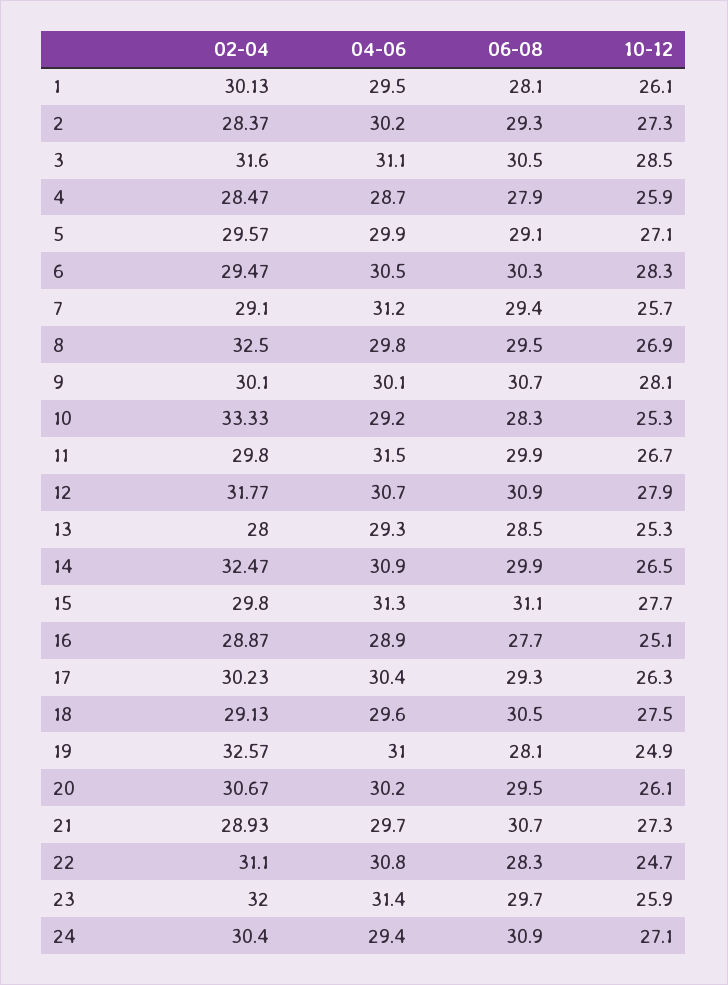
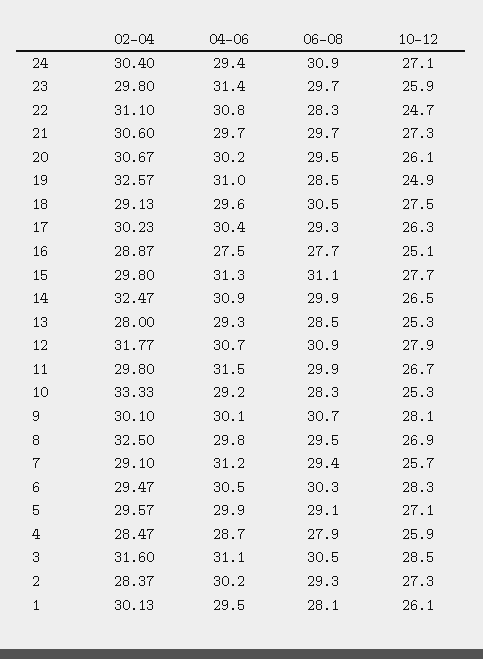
  {
    "02-04": {
      "1": 30.13,
      "2": 28.37,
      "3": 31.6,
      "4": 28.47,
      "5": 29.57,
      "6": 29.47,
      "7": 29.1,
      "8": 32.5,
      "9": 30.1,
      "10": 33.33,
      "11": 29.8,
      "12": 31.77,
      "13": 28,
      "14": 32.47,
      "15": 29.8,
      "16": 28.87,
      "17": 30.23,
      "18": 29.13,
      "19": 32.57,
      "20": 30.67,
-     "21": 28.93,
+     "21": 30.6,
      "22": 31.1,
-     "23": 32,
+     "23": 29.8,
      "24": 30.4
    },
    "04-06": {
      "1": 29.5,
      "2": 30.2,
      "3": 31.1,
      "4": 28.7,
      "5": 29.9,
      "6": 30.5,
      "7": 31.2,
      "8": 29.8,
      "9": 30.1,
      "10": 29.2,
      "11": 31.5,
      "12": 30.7,
      "13": 29.3,
      "14": 30.9,
      "15": 31.3,
-     "16": 28.9,
+     "16": 27.5,
      "17": 30.4,
      "18": 29.6,
      "19": 31,
      "20": 30.2,
      "21": 29.7,
      "22": 30.8,
      "23": 31.4,
      "24": 29.4
    },
    "06-08": {
      "1": 28.1,
      "2": 29.3,
      "3": 30.5,
      "4": 27.9,
      "5": 29.1,
      "6": 30.3,
      "7": 29.4,
      "8": 29.5,
      "9": 30.7,
      "10": 28.3,
      "11": 29.9,
      "12": 30.9,
      "13": 28.5,
      "14": 29.9,
      "15": 31.1,
      "16": 27.7,
      "17": 29.3,
      "18": 30.5,
-     "19": 28.1,
+     "19": 28.5,
      "20": 29.5,
-     "21": 30.7,
+     "21": 29.7,
      "22": 28.3,
      "23": 29.7,
      "24": 30.9
    },
    "10-12": {
      "1": 26.1,
      "2": 27.3,
      "3": 28.5,
      "4": 25.9,
      "5": 27.1,
      "6": 28.3,
      "7": 25.7,
      "8": 26.9,
      "9": 28.1,
      "10": 25.3,
      "11": 26.7,
      "12": 27.9,
      "13": 25.3,
      "14": 26.5,
      "15": 27.7,
      "16": 25.1,
      "17": 26.3,
      "18": 27.5,
      "19": 24.9,
      "20": 26.1,
      "21": 27.3,
      "22": 24.7,
      "23": 25.9,
      "24": 27.1
    }
  }

